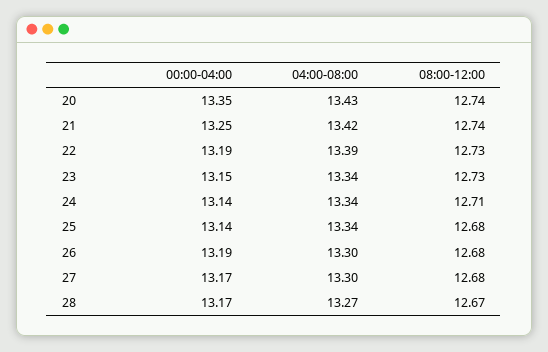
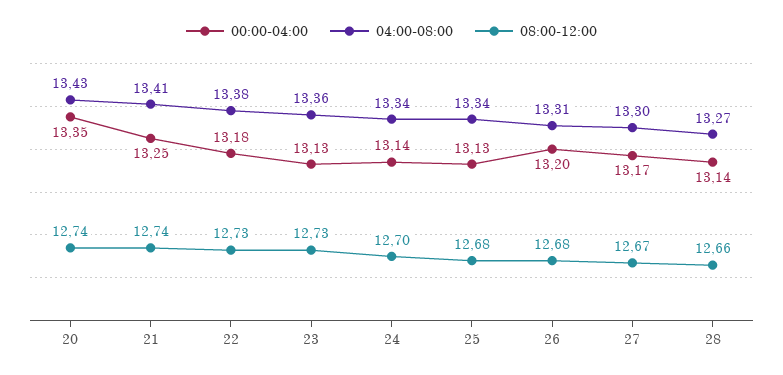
  {
    "00:00-04:00": {
      "20": 13.35,
      "21": 13.25,
-     "22": 13.19,
+     "22": 13.18,
-     "23": 13.15,
+     "23": 13.13,
      "24": 13.14,
-     "25": 13.14,
+     "25": 13.13,
-     "26": 13.19,
+     "26": 13.2,
      "27": 13.17,
-     "28": 13.17
+     "28": 13.14
    },
    "04:00-08:00": {
      "20": 13.43,
-     "21": 13.42,
+     "21": 13.41,
-     "22": 13.39,
+     "22": 13.38,
-     "23": 13.34,
+     "23": 13.36,
      "24": 13.34,
      "25": 13.34,
-     "26": 13.3,
+     "26": 13.31,
      "27": 13.3,
      "28": 13.27
    },
    "08:00-12:00": {
      "20": 12.74,
      "21": 12.74,
      "22": 12.73,
      "23": 12.73,
-     "24": 12.71,
+     "24": 12.7,
      "25": 12.68,
      "26": 12.68,
-     "27": 12.68,
+     "27": 12.67,
-     "28": 12.67
+     "28": 12.66
    }
  }

